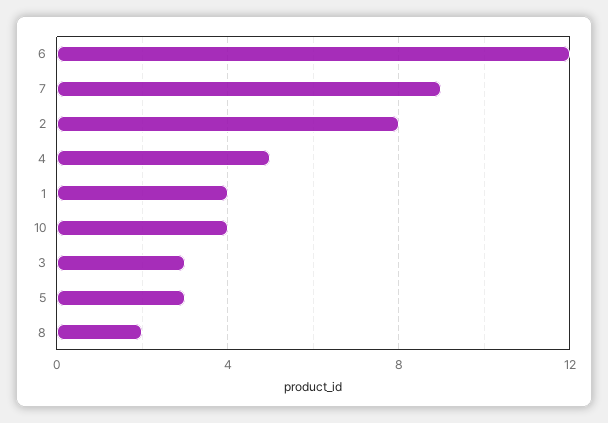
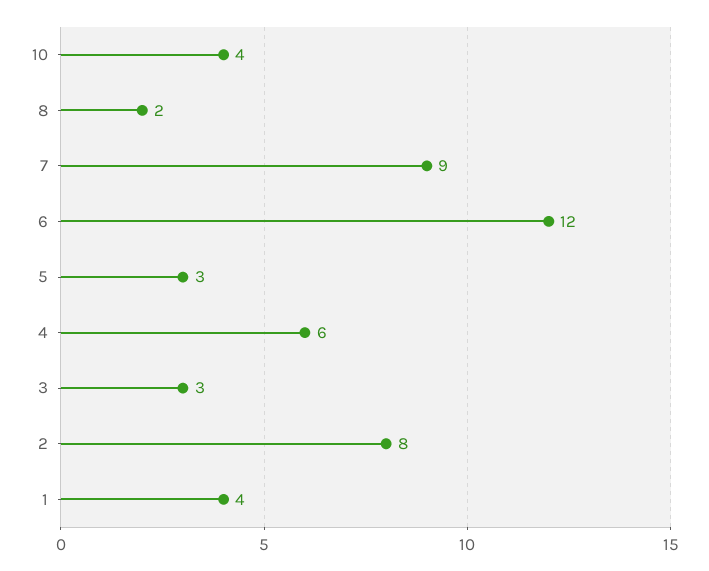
  {
    "6": 12,
    "7": 9,
    "2": 8,
-   "4": 5,
+   "4": 6,
    "1": 4,
    "10": 4,
    "3": 3,
    "5": 3,
    "8": 2
  }

